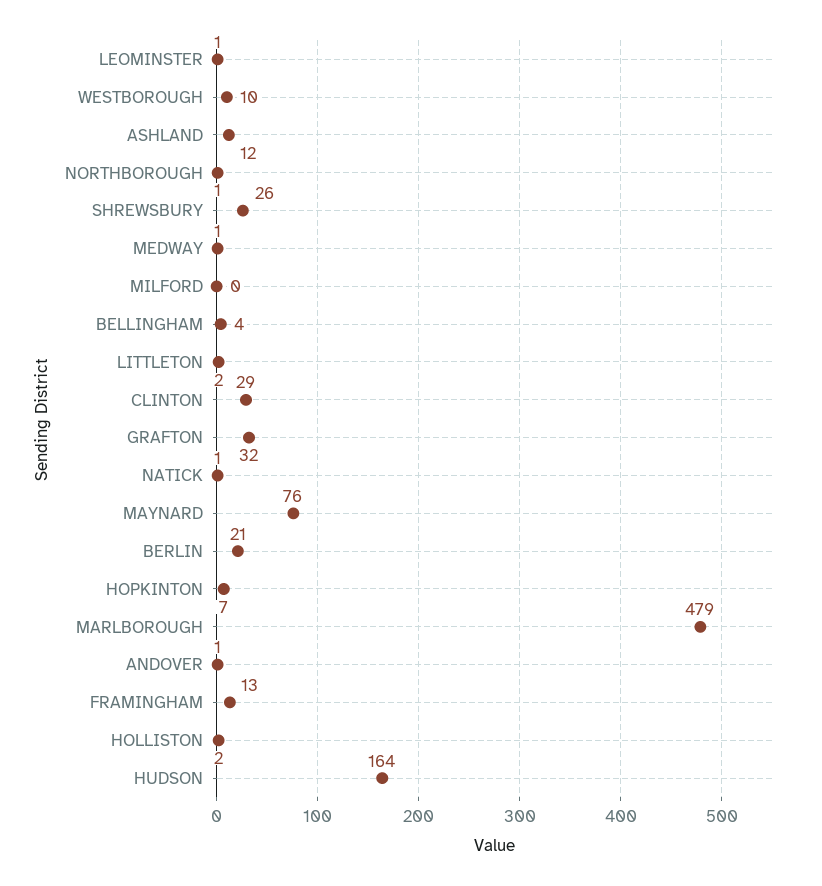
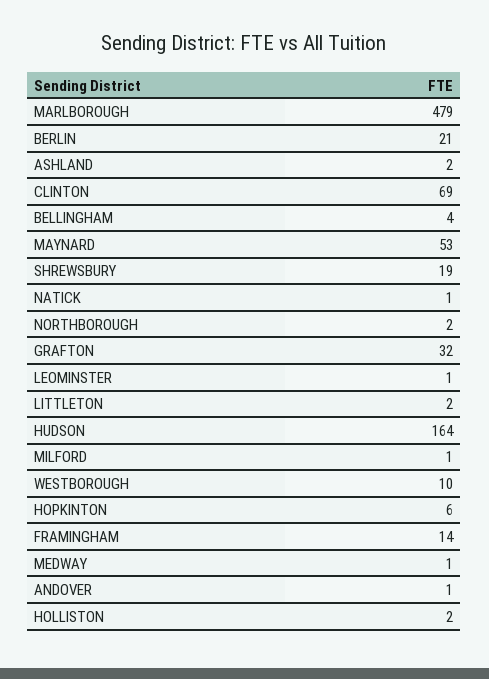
  {
    "LEOMINSTER": 1,
    "WESTBOROUGH": 10,
-   "ASHLAND": 12,
+   "ASHLAND": 2,
-   "NORTHBOROUGH": 1,
+   "NORTHBOROUGH": 2,
-   "SHREWSBURY": 26,
+   "SHREWSBURY": 19,
    "MEDWAY": 1,
-   "MILFORD": 0,
+   "MILFORD": 1,
    "BELLINGHAM": 4,
    "LITTLETON": 2,
-   "CLINTON": 29,
+   "CLINTON": 69,
    "GRAFTON": 32,
    "NATICK": 1,
-   "MAYNARD": 76,
+   "MAYNARD": 53,
    "BERLIN": 21,
-   "HOPKINTON": 7,
+   "HOPKINTON": 6,
    "MARLBOROUGH": 479,
    "ANDOVER": 1,
-   "FRAMINGHAM": 13,
+   "FRAMINGHAM": 14,
    "HOLLISTON": 2,
    "HUDSON": 164
  }

